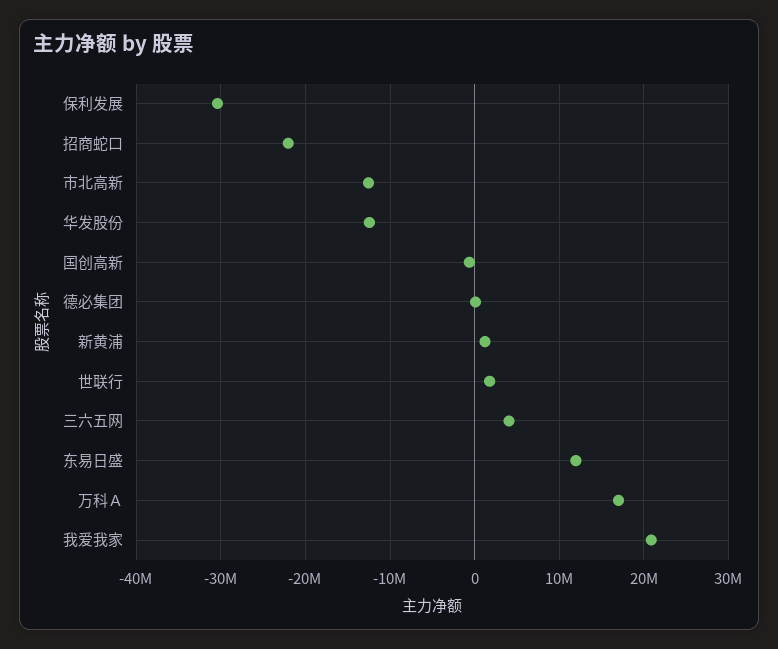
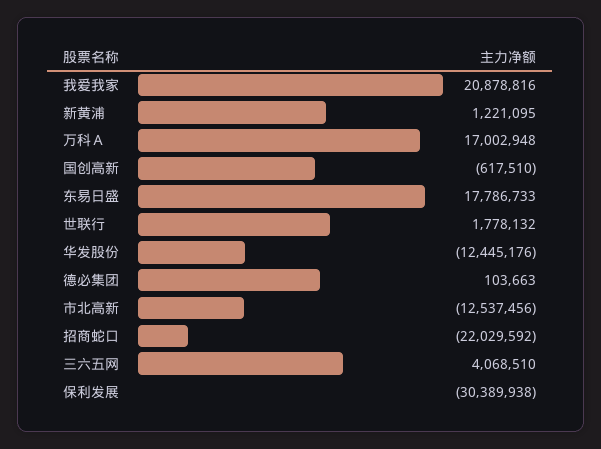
  {
    "保利发展": -30389938,
    "招商蛇口": -22029592,
    "市北高新": -12537456,
    "华发股份": -12445176,
    "国创高新": -617510,
    "德必集团": 103663,
    "新黄浦": 1221095,
    "世联行": 1778132,
    "三六五网": 4068510,
-   "东易日盛": 12000000,
+   "东易日盛": 17786733,
    "万科Ａ": 17002948,
    "我爱我家": 20878816
  }

